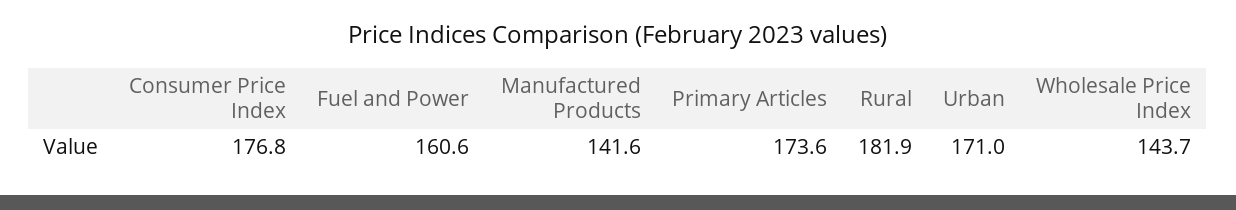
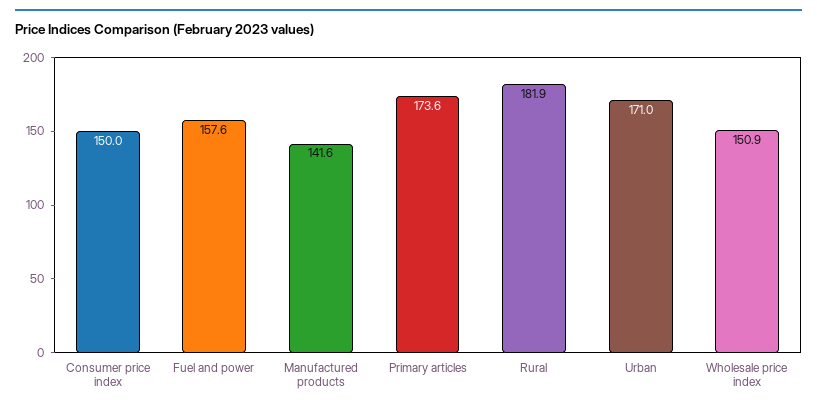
  {
-   "Consumer Price Index": 176.8,
+   "Consumer Price Index": 150,
-   "Fuel and Power": 160.6,
+   "Fuel and Power": 157.6,
    "Manufactured Products": 141.6,
    "Primary Articles": 173.6,
    "Rural": 181.9,
    "Urban": 171,
-   "Wholesale Price Index": 143.7
+   "Wholesale Price Index": 150.9
  }

